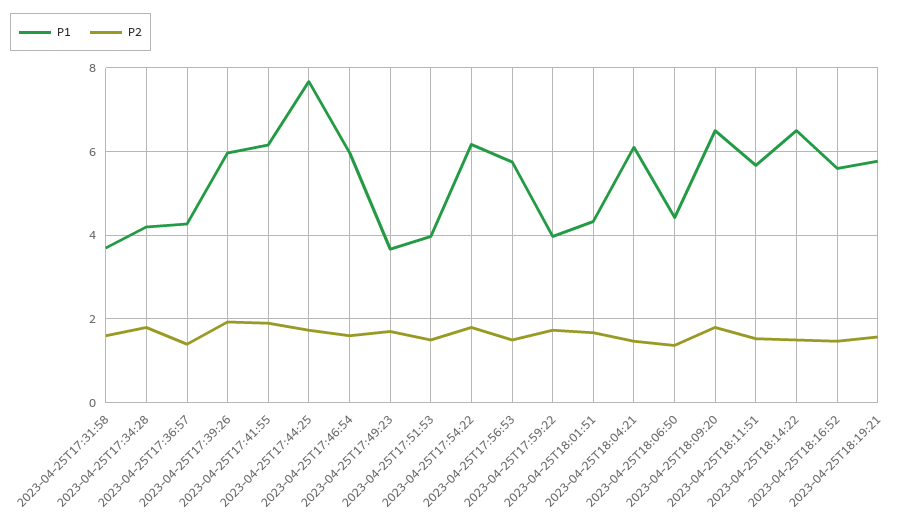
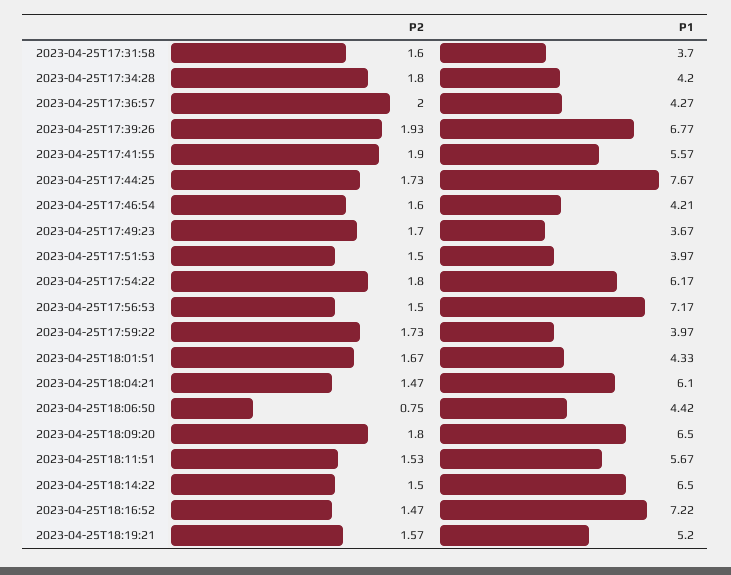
  {
    "P1": {
      "2023-04-25T17:31:58": 3.7,
      "2023-04-25T17:34:28": 4.2,
      "2023-04-25T17:36:57": 4.27,
-     "2023-04-25T17:39:26": 6,
+     "2023-04-25T17:39:26": 6.77,
-     "2023-04-25T17:41:55": 6.2,
+     "2023-04-25T17:41:55": 5.57,
      "2023-04-25T17:44:25": 7.67,
-     "2023-04-25T17:46:54": 6,
+     "2023-04-25T17:46:54": 4.21,
      "2023-04-25T17:49:23": 3.67,
      "2023-04-25T17:51:53": 3.97,
      "2023-04-25T17:54:22": 6.17,
-     "2023-04-25T17:56:53": 5.8,
+     "2023-04-25T17:56:53": 7.17,
      "2023-04-25T17:59:22": 3.97,
      "2023-04-25T18:01:51": 4.33,
      "2023-04-25T18:04:21": 6.1,
      "2023-04-25T18:06:50": 4.42,
      "2023-04-25T18:09:20": 6.5,
      "2023-04-25T18:11:51": 5.67,
      "2023-04-25T18:14:22": 6.5,
-     "2023-04-25T18:16:52": 5.6,
+     "2023-04-25T18:16:52": 7.22,
-     "2023-04-25T18:19:21": 5.8
+     "2023-04-25T18:19:21": 5.2
    },
    "P2": {
      "2023-04-25T17:31:58": 1.6,
      "2023-04-25T17:34:28": 1.8,
-     "2023-04-25T17:36:57": 1.4,
+     "2023-04-25T17:36:57": 2,
      "2023-04-25T17:39:26": 1.93,
      "2023-04-25T17:41:55": 1.9,
      "2023-04-25T17:44:25": 1.73,
      "2023-04-25T17:46:54": 1.6,
      "2023-04-25T17:49:23": 1.7,
      "2023-04-25T17:51:53": 1.5,
      "2023-04-25T17:54:22": 1.8,
      "2023-04-25T17:56:53": 1.5,
      "2023-04-25T17:59:22": 1.73,
      "2023-04-25T18:01:51": 1.67,
      "2023-04-25T18:04:21": 1.47,
-     "2023-04-25T18:06:50": 1.4,
+     "2023-04-25T18:06:50": 0.75,
      "2023-04-25T18:09:20": 1.8,
      "2023-04-25T18:11:51": 1.53,
      "2023-04-25T18:14:22": 1.5,
      "2023-04-25T18:16:52": 1.47,
      "2023-04-25T18:19:21": 1.57
    }
  }

